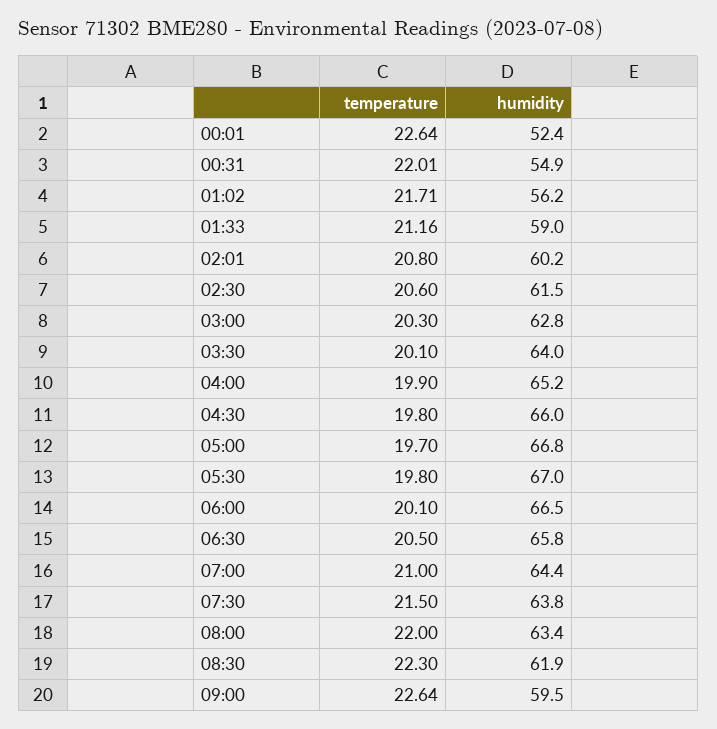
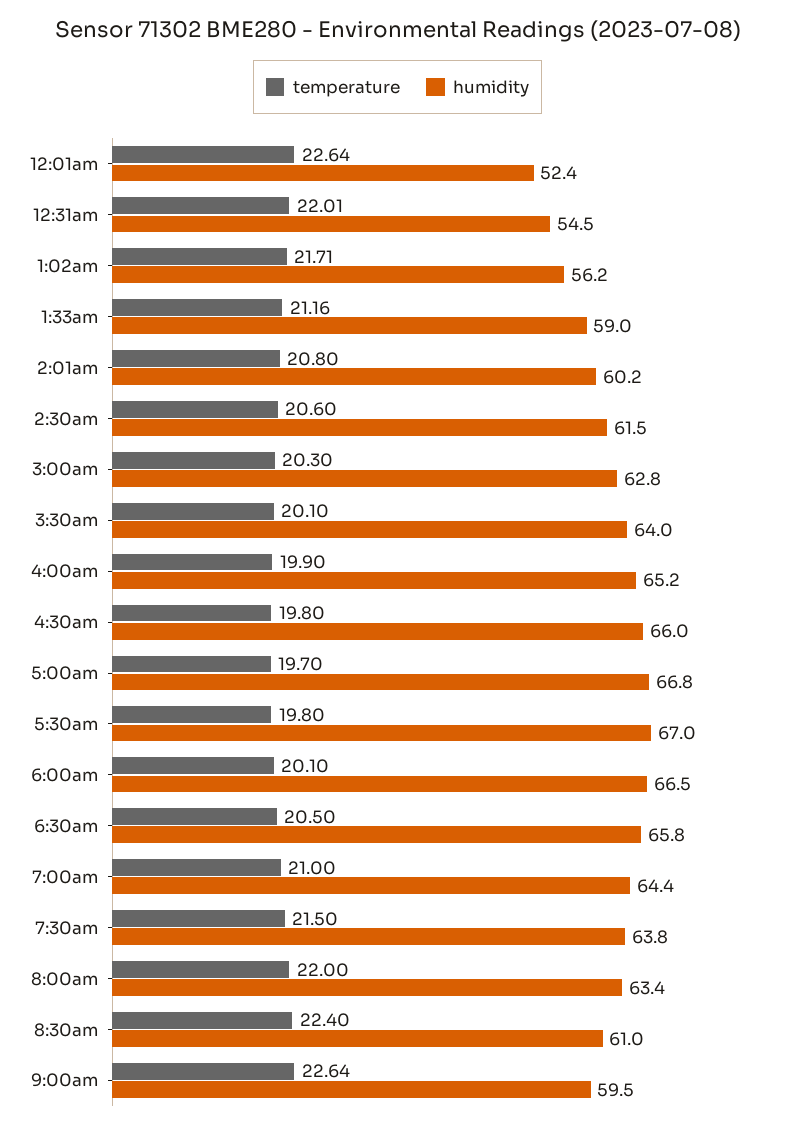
  {
    "temperature": {
      "00:01": 22.64,
      "00:31": 22.01,
      "01:02": 21.71,
      "01:33": 21.16,
      "02:01": 20.8,
      "02:30": 20.6,
      "03:00": 20.3,
      "03:30": 20.1,
      "04:00": 19.9,
      "04:30": 19.8,
      "05:00": 19.7,
      "05:30": 19.8,
      "06:00": 20.1,
      "06:30": 20.5,
      "07:00": 21,
      "07:30": 21.5,
      "08:00": 22,
-     "08:30": 22.3,
+     "08:30": 22.4,
      "09:00": 22.64
    },
    "humidity": {
      "00:01": 52.4,
-     "00:31": 54.9,
+     "00:31": 54.5,
      "01:02": 56.2,
      "01:33": 59,
      "02:01": 60.2,
      "02:30": 61.5,
      "03:00": 62.8,
      "03:30": 64,
      "04:00": 65.2,
      "04:30": 66,
      "05:00": 66.8,
      "05:30": 67,
      "06:00": 66.5,
      "06:30": 65.8,
      "07:00": 64.4,
      "07:30": 63.8,
      "08:00": 63.4,
-     "08:30": 61.9,
+     "08:30": 61,
      "09:00": 59.5
    }
  }

